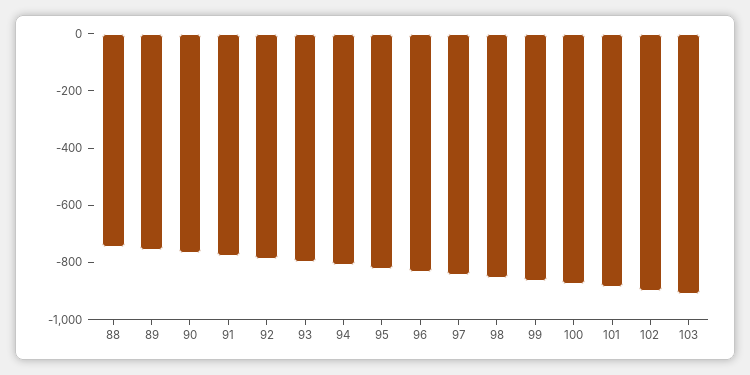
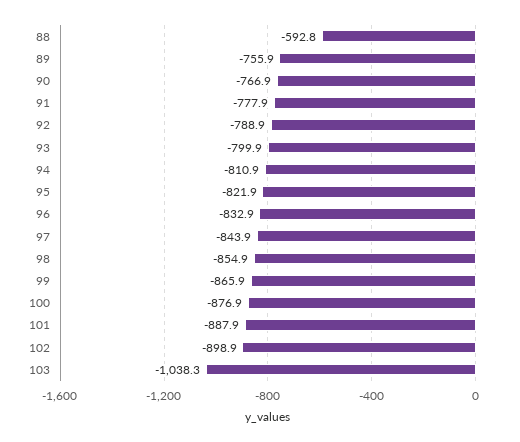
  {
-   "88": -750,
+   "88": -592.8,
    "89": -755.9,
    "90": -766.9,
    "91": -777.9,
    "92": -788.9,
    "93": -799.9,
    "94": -810.9,
    "95": -821.9,
    "96": -832.9,
    "97": -843.9,
    "98": -854.9,
    "99": -865.9,
    "100": -876.9,
    "101": -887.9,
    "102": -898.9,
-   "103": -900
+   "103": -1038.3
  }

